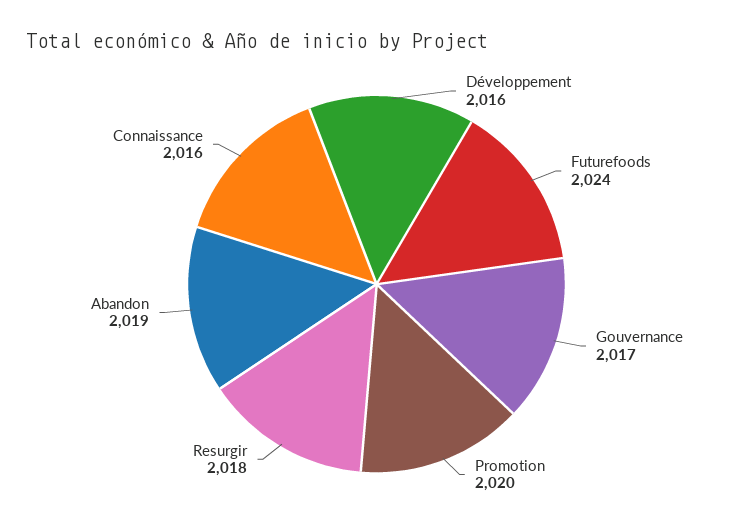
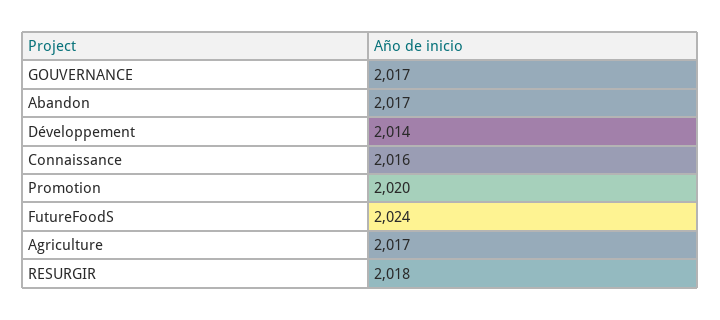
  {
-   "Développement": 2016,
+   "Développement": 2014,
    "Futurefoods": 2024,
    "Gouvernance": 2017,
    "Promotion": 2020,
    "Resurgir": 2018,
-   "Abandon": 2019,
+   "Abandon": 2017,
-   "Connaissance": 2016
+   "Connaissance": 2016,
+   "Agriculture": 2017
  }

